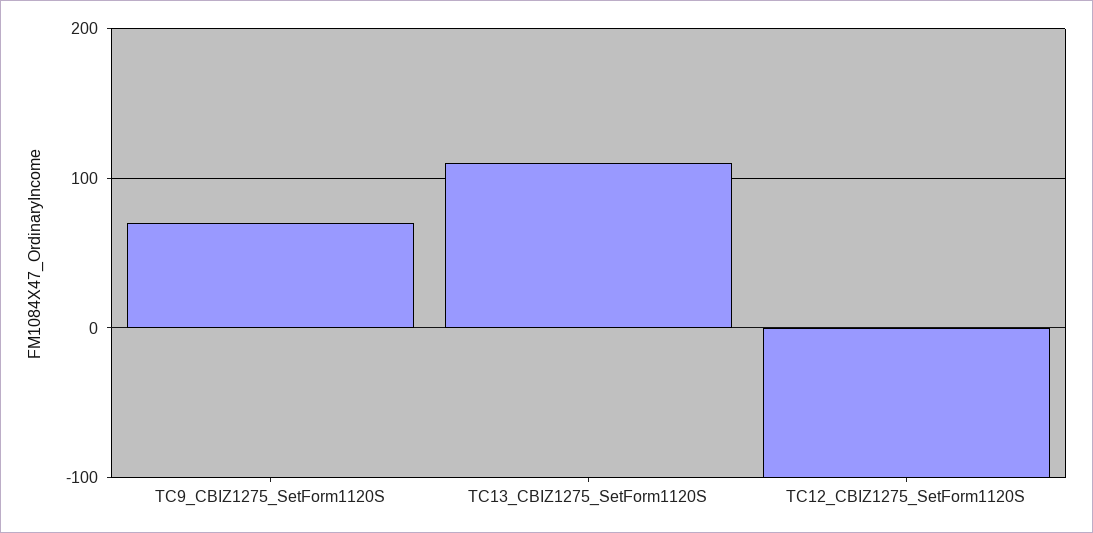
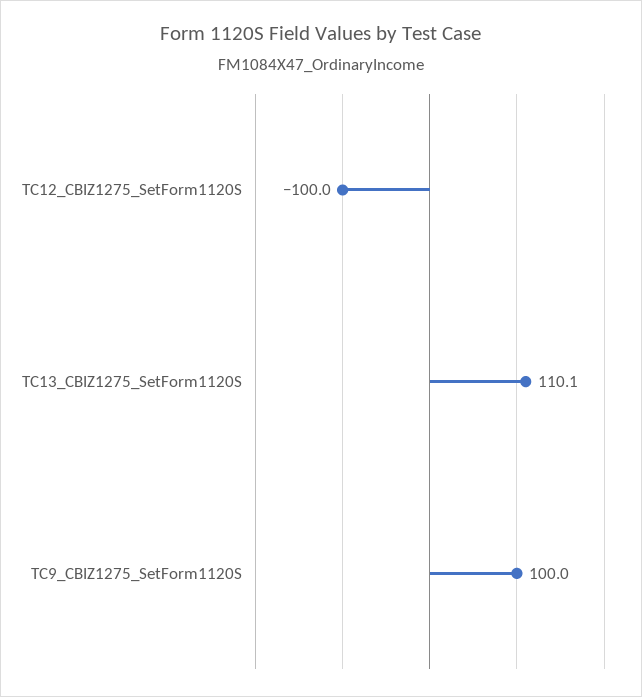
  {
-   "TC9_CBIZ1275_SetForm1120S": 70,
+   "TC9_CBIZ1275_SetForm1120S": 100,
    "TC13_CBIZ1275_SetForm1120S": 110.1,
    "TC12_CBIZ1275_SetForm1120S": -100
  }

